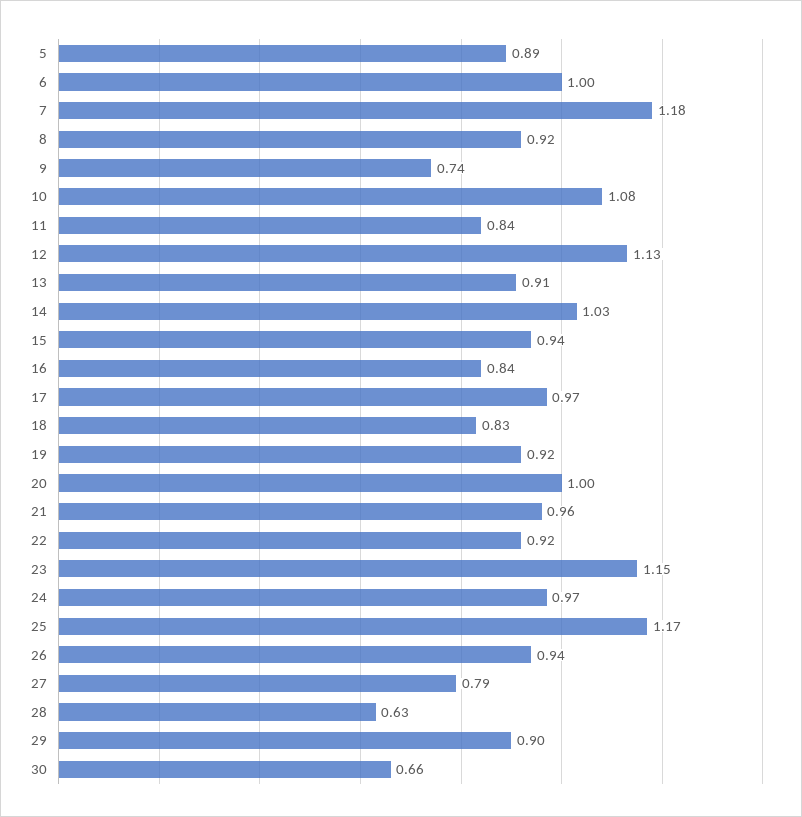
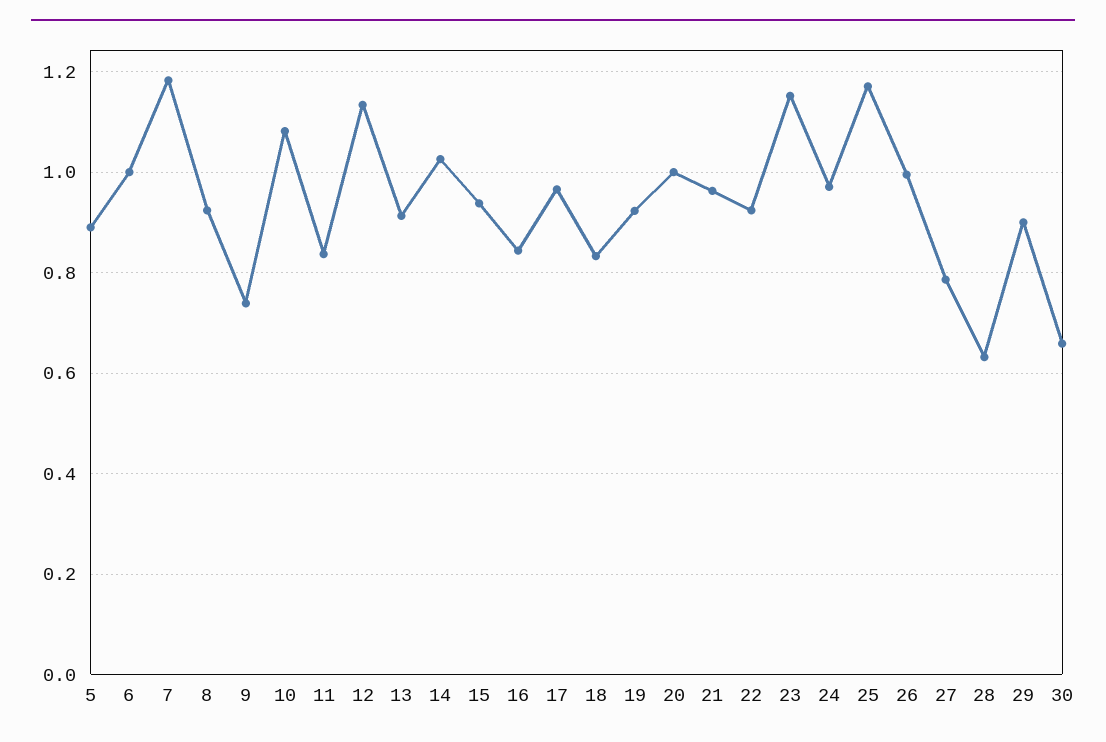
  {
    "5": 0.89,
    "6": 1,
    "7": 1.18,
    "8": 0.92,
    "9": 0.74,
    "10": 1.08,
    "11": 0.84,
    "12": 1.13,
    "13": 0.91,
    "14": 1.03,
    "15": 0.94,
    "16": 0.84,
    "17": 0.97,
    "18": 0.83,
    "19": 0.92,
    "20": 1,
    "21": 0.96,
    "22": 0.92,
    "23": 1.15,
    "24": 0.97,
    "25": 1.17,
-   "26": 0.94,
+   "26": 1,
    "27": 0.79,
    "28": 0.63,
    "29": 0.9,
    "30": 0.66
  }

